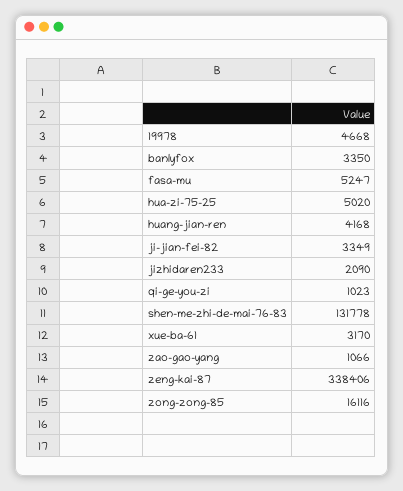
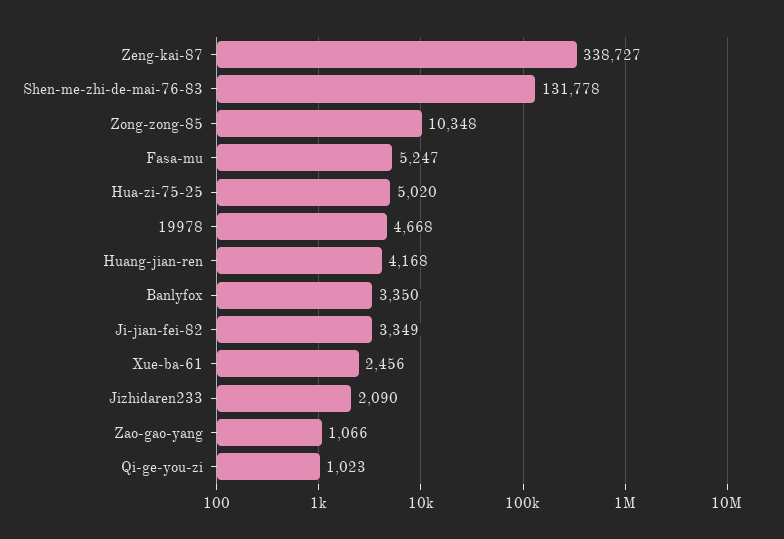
  {
    "19978": 4668,
    "banlyfox": 3350,
    "fasa-mu": 5247,
    "hua-zi-75-25": 5020,
    "huang-jian-ren": 4168,
    "ji-jian-fei-82": 3349,
    "jizhidaren233": 2090,
    "qi-ge-you-zi": 1023,
    "shen-me-zhi-de-mai-76-83": 131778,
-   "xue-ba-61": 3170,
+   "xue-ba-61": 2456,
    "zao-gao-yang": 1066,
-   "zeng-kai-87": 338406,
+   "zeng-kai-87": 338727,
-   "zong-zong-85": 16116
+   "zong-zong-85": 10348
  }

